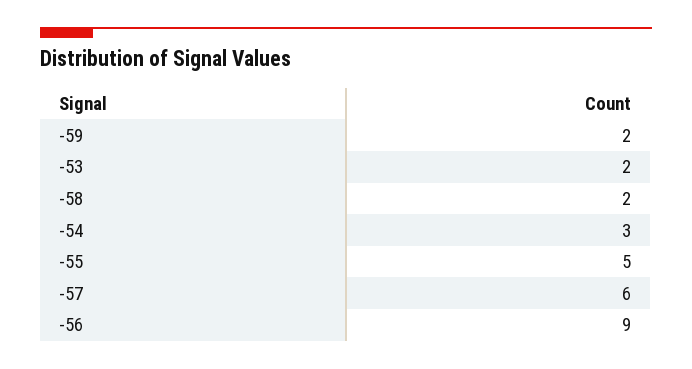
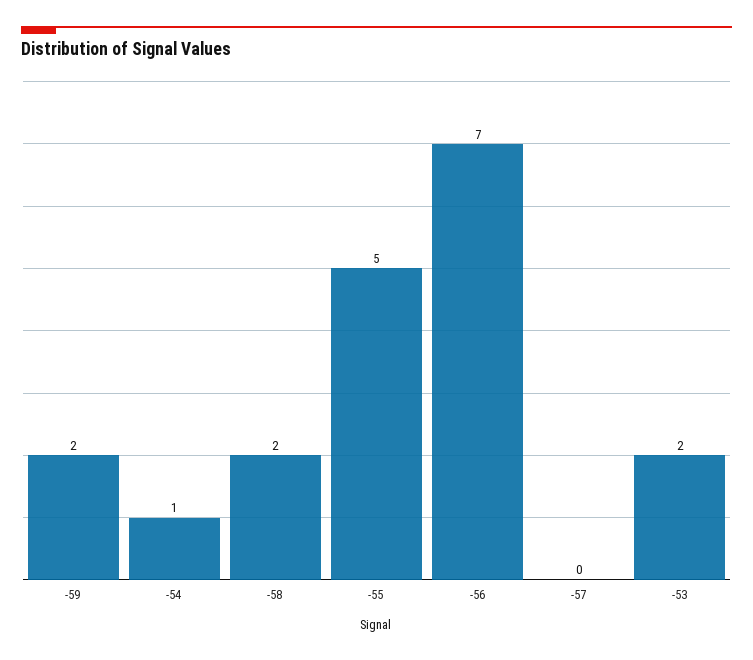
  {
    "-59": 2,
    "-53": 2,
    "-58": 2,
-   "-54": 3,
+   "-54": 1,
    "-55": 5,
-   "-57": 6,
+   "-57": 0,
-   "-56": 9
+   "-56": 7
  }

